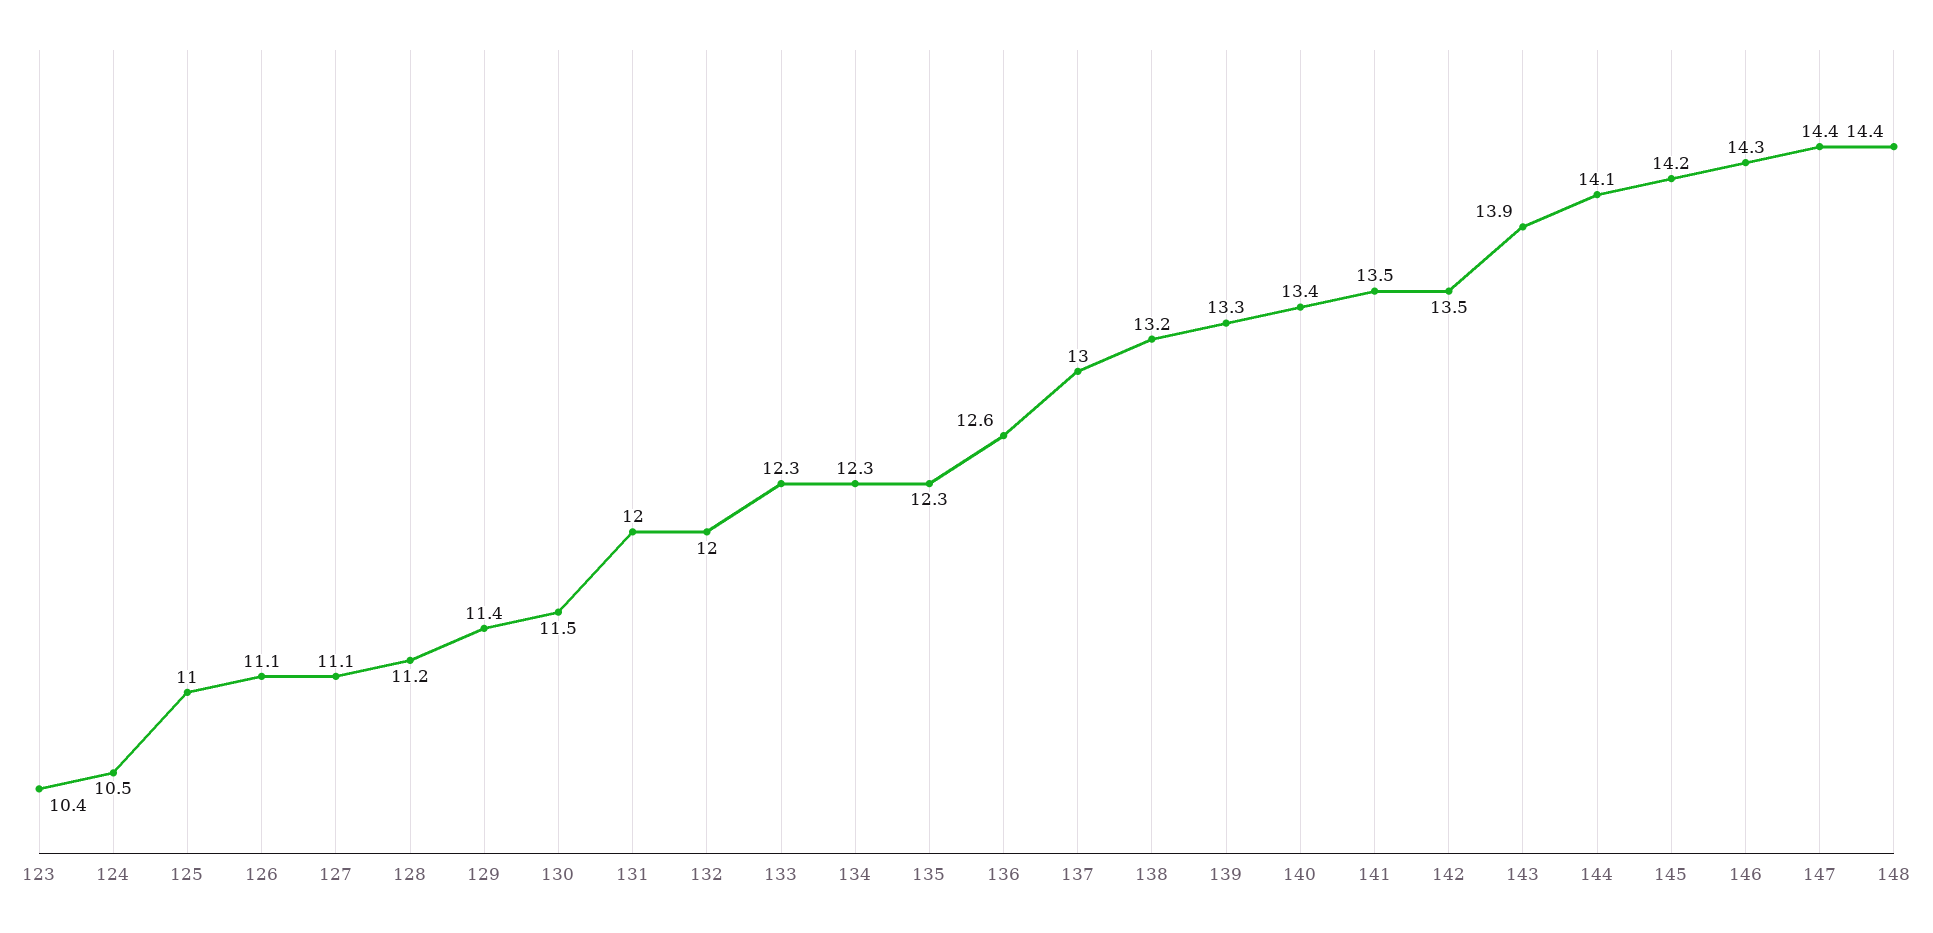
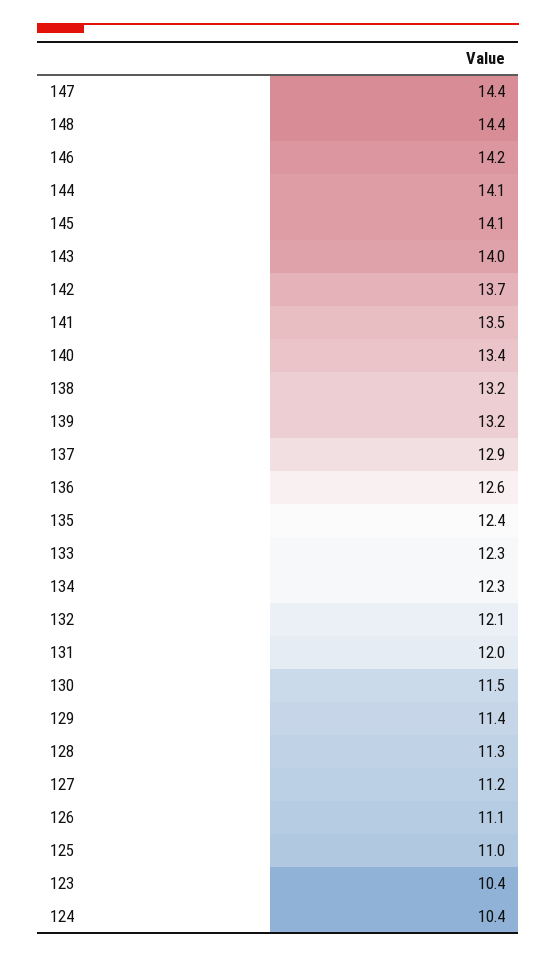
  {
    "123": 10.4,
-   "124": 10.5,
+   "124": 10.4,
    "125": 11,
    "126": 11.1,
-   "127": 11.1,
+   "127": 11.2,
-   "128": 11.2,
+   "128": 11.3,
    "129": 11.4,
    "130": 11.5,
    "131": 12,
-   "132": 12,
+   "132": 12.1,
    "133": 12.3,
    "134": 12.3,
-   "135": 12.3,
+   "135": 12.4,
    "136": 12.6,
-   "137": 13,
+   "137": 12.9,
    "138": 13.2,
-   "139": 13.3,
+   "139": 13.2,
    "140": 13.4,
    "141": 13.5,
-   "142": 13.5,
+   "142": 13.7,
-   "143": 13.9,
+   "143": 14,
    "144": 14.1,
-   "145": 14.2,
+   "145": 14.1,
-   "146": 14.3,
+   "146": 14.2,
    "147": 14.4,
    "148": 14.4
  }

